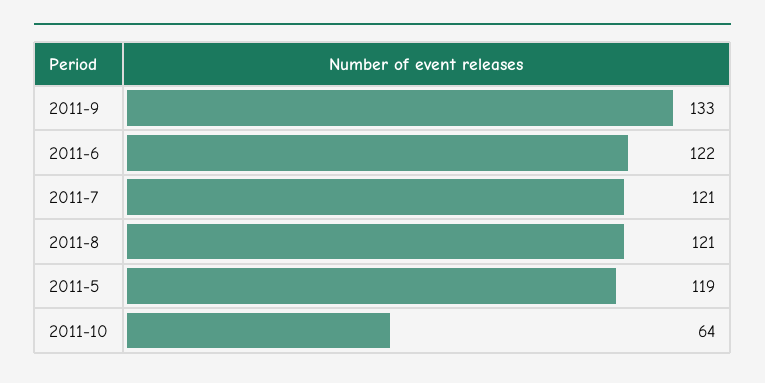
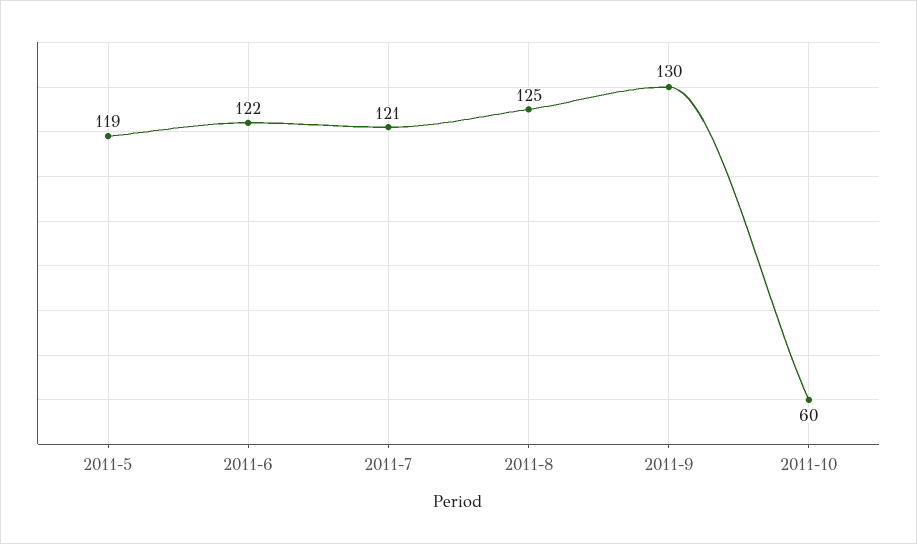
  {
-   "2011-9": 133,
+   "2011-9": 130,
    "2011-6": 122,
    "2011-7": 121,
-   "2011-8": 121,
+   "2011-8": 125,
    "2011-5": 119,
-   "2011-10": 64
+   "2011-10": 60
  }

